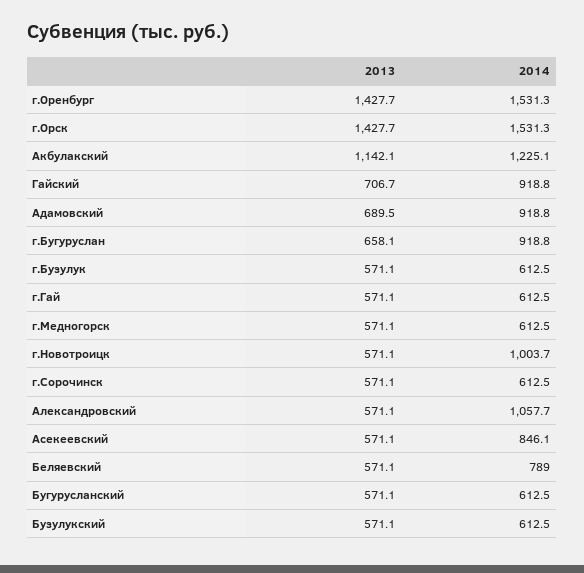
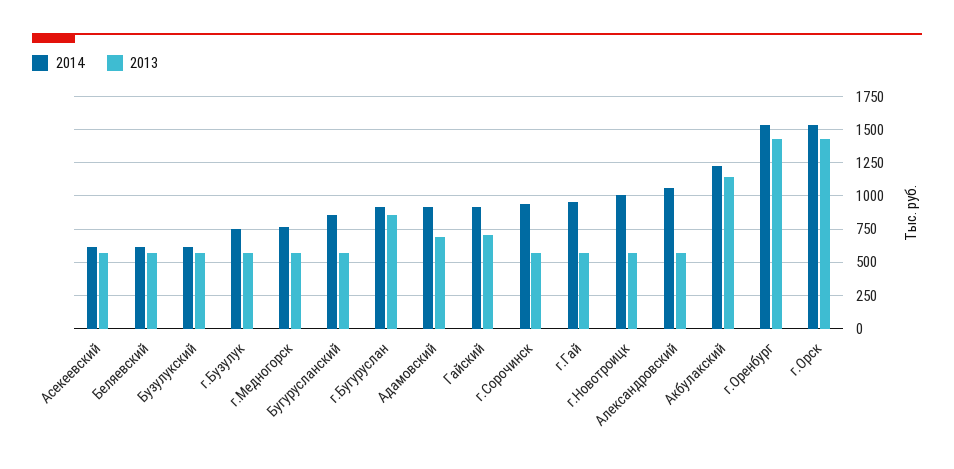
  {
    "2013": {
      "г.Оренбург": 1427.7,
      "г.Орск": 1427.7,
      "Акбулакский": 1142.1,
      "Гайский": 706.7,
      "Адамовский": 689.5,
-     "г.Бугуруслан": 658.1,
+     "г.Бугуруслан": 850,
      "г.Бузулук": 571.1,
      "г.Гай": 571.1,
      "г.Медногорск": 571.1,
      "г.Новотроицк": 571.1,
      "г.Сорочинск": 571.1,
      "Александровский": 571.1,
      "Асекеевский": 571.1,
      "Беляевский": 571.1,
      "Бугурусланский": 571.1,
      "Бузулукский": 571.1
    },
    "2014": {
      "г.Оренбург": 1531.3,
      "г.Орск": 1531.3,
      "Акбулакский": 1225.1,
      "Гайский": 918.8,
      "Адамовский": 918.8,
      "г.Бугуруслан": 918.8,
-     "г.Бузулук": 612.5,
+     "г.Бузулук": 750,
-     "г.Гай": 612.5,
+     "г.Гай": 950,
-     "г.Медногорск": 612.5,
+     "г.Медногорск": 750,
      "г.Новотроицк": 1003.7,
-     "г.Сорочинск": 612.5,
+     "г.Сорочинск": 950,
      "Александровский": 1057.7,
-     "Асекеевский": 846.1,
+     "Асекеевский": 600,
-     "Беляевский": 789,
+     "Беляевский": 600,
-     "Бугурусланский": 612.5,
+     "Бугурусланский": 850,
      "Бузулукский": 612.5
    }
  }

